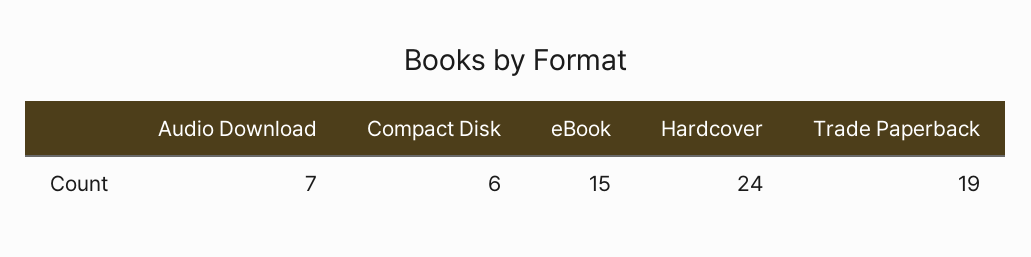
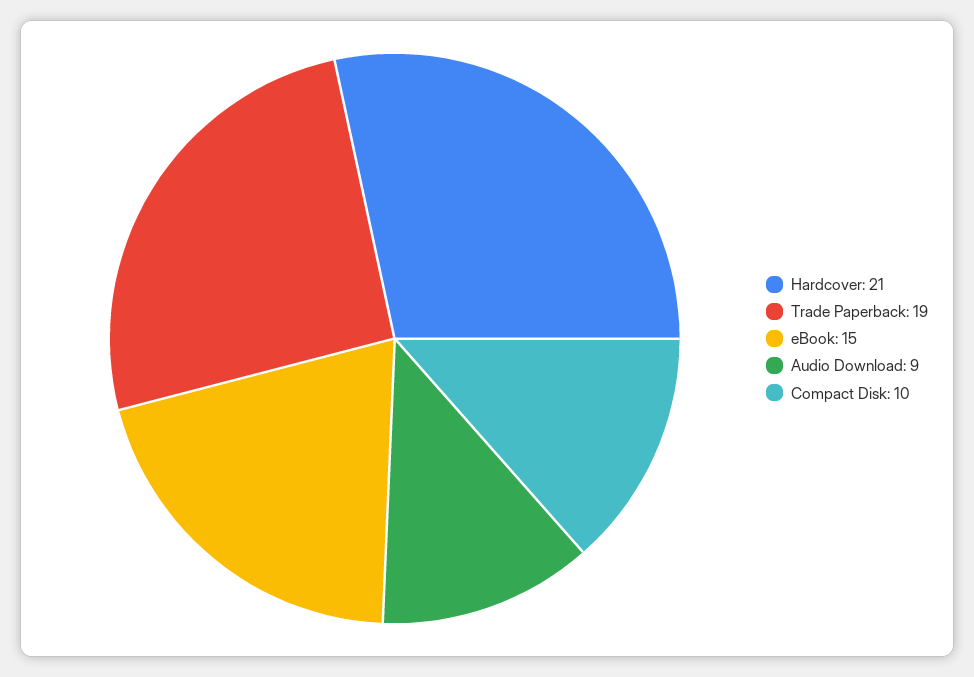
  {
-   "Audio Download": 7,
+   "Audio Download": 9,
-   "Compact Disk": 6,
+   "Compact Disk": 10,
    "eBook": 15,
-   "Hardcover": 24,
+   "Hardcover": 21,
    "Trade Paperback": 19
  }

